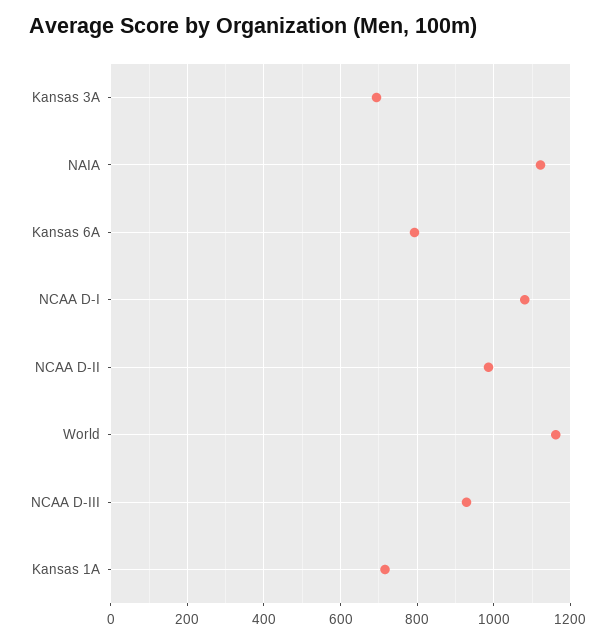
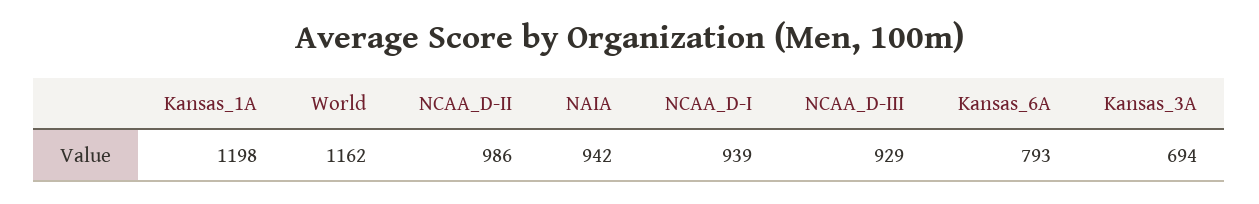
  {
    "Kansas 3A": 694,
-   "NAIA": 1120,
+   "NAIA": 942,
    "Kansas 6A": 793,
-   "NCAA D-I": 1080,
+   "NCAA D-I": 939,
    "NCAA D-II": 986,
    "World": 1162,
    "NCAA D-III": 929,
-   "Kansas 1A": 720
+   "Kansas 1A": 1198
  }

